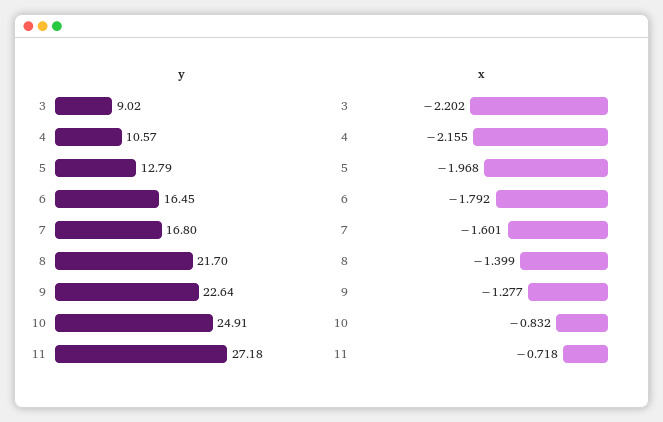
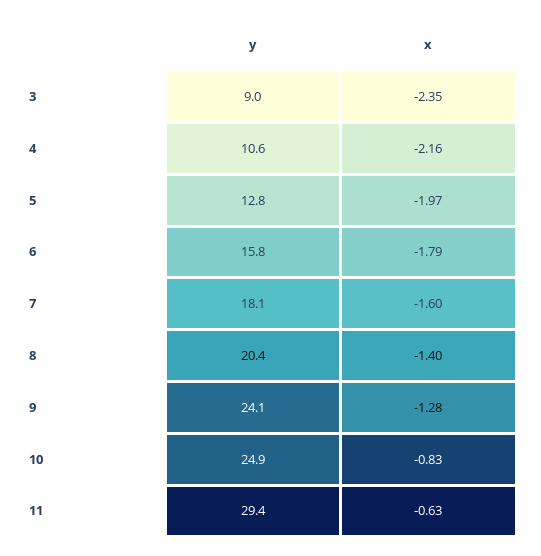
  {
    "y": {
      "3": 9.02,
      "4": 10.57,
      "5": 12.79,
-     "6": 16.45,
+     "6": 15.8,
-     "7": 16.8,
+     "7": 18.1,
-     "8": 21.7,
+     "8": 20.4,
-     "9": 22.64,
+     "9": 24.1,
      "10": 24.91,
-     "11": 27.18
+     "11": 29.4
    },
    "x": {
-     "3": -2.202,
+     "3": -2.35,
      "4": -2.155,
      "5": -1.968,
      "6": -1.792,
      "7": -1.601,
      "8": -1.399,
      "9": -1.277,
      "10": -0.832,
-     "11": -0.718
+     "11": -0.63
    }
  }

